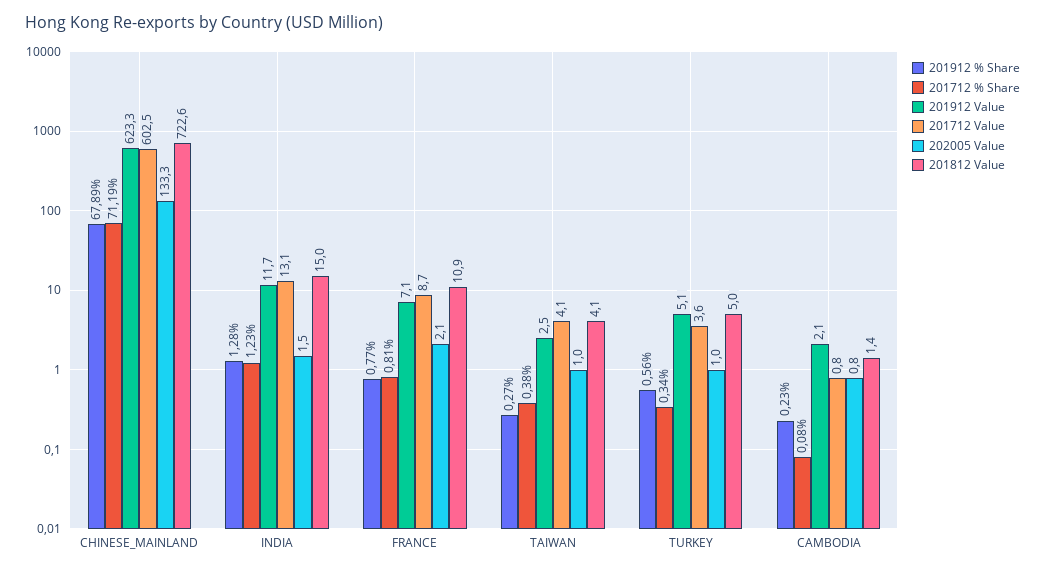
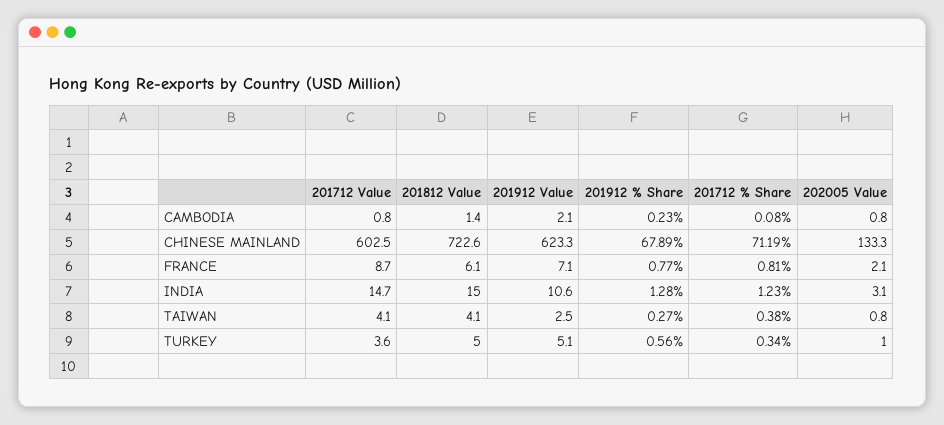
  {
    "201912 % Share": {
      "CHINESE_MAINLAND": 67.89,
      "INDIA": 1.28,
      "FRANCE": 0.77,
      "TAIWAN": 0.27,
      "TURKEY": 0.56,
      "CAMBODIA": 0.23
    },
    "201712 % Share": {
      "CHINESE_MAINLAND": 71.19,
      "INDIA": 1.23,
      "FRANCE": 0.81,
      "TAIWAN": 0.38,
      "TURKEY": 0.34,
      "CAMBODIA": 0.08
    },
    "201912 Value": {
      "CHINESE_MAINLAND": 623.3,
-     "INDIA": 11.7,
+     "INDIA": 10.6,
      "FRANCE": 7.1,
      "TAIWAN": 2.5,
      "TURKEY": 5.1,
      "CAMBODIA": 2.1
    },
    "201712 Value": {
      "CHINESE_MAINLAND": 602.5,
-     "INDIA": 13.1,
+     "INDIA": 14.7,
      "FRANCE": 8.7,
      "TAIWAN": 4.1,
      "TURKEY": 3.6,
      "CAMBODIA": 0.8
    },
    "202005 Value": {
      "CHINESE_MAINLAND": 133.3,
-     "INDIA": 1.5,
+     "INDIA": 3.1,
      "FRANCE": 2.1,
-     "TAIWAN": 1,
+     "TAIWAN": 0.8,
      "TURKEY": 1,
      "CAMBODIA": 0.8
    },
    "201812 Value": {
      "CHINESE_MAINLAND": 722.6,
      "INDIA": 15,
-     "FRANCE": 10.9,
+     "FRANCE": 6.1,
      "TAIWAN": 4.1,
      "TURKEY": 5,
      "CAMBODIA": 1.4
    }
  }

